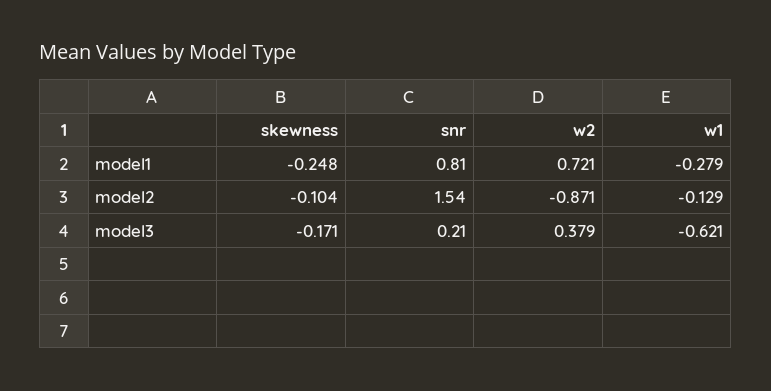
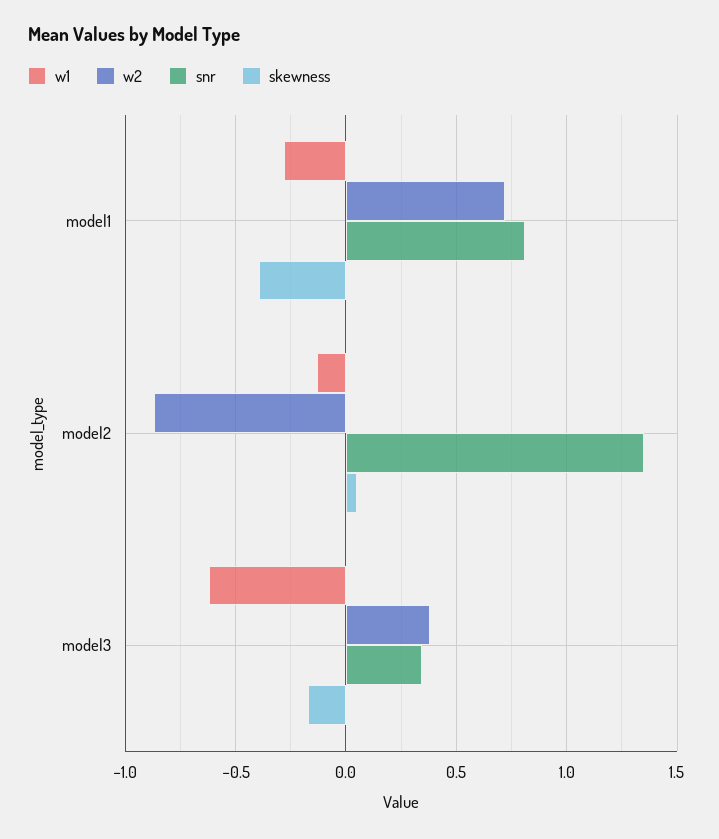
  {
    "skewness": {
-     "model1": -0.248,
+     "model1": -0.4,
-     "model2": -0.104,
+     "model2": 0.05,
      "model3": -0.171
    },
    "snr": {
      "model1": 0.81,
-     "model2": 1.54,
+     "model2": 1.35,
-     "model3": 0.21
+     "model3": 0.35
    },
    "w2": {
      "model1": 0.721,
      "model2": -0.871,
      "model3": 0.379
    },
    "w1": {
      "model1": -0.279,
      "model2": -0.129,
      "model3": -0.621
    }
  }

